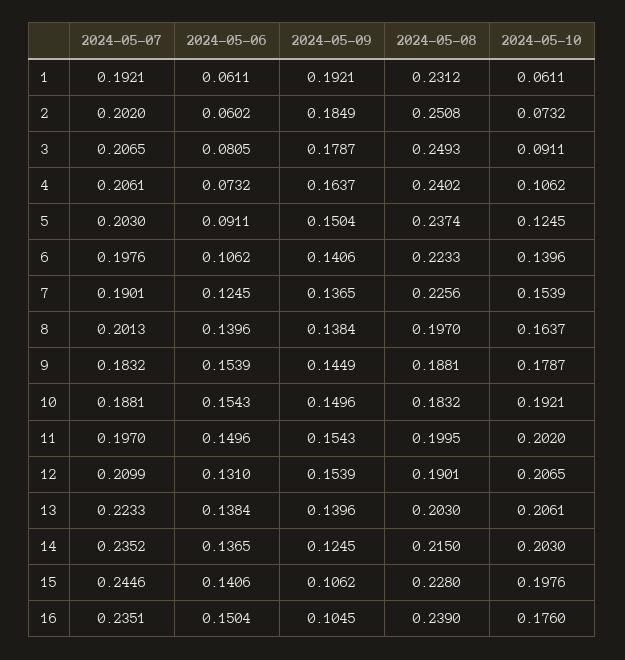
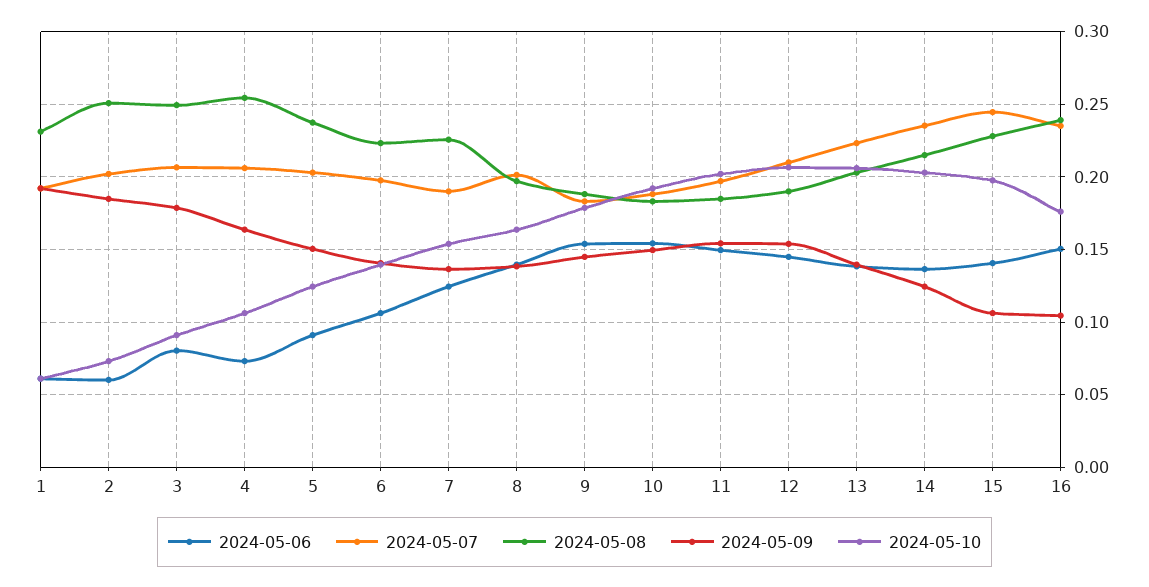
  {
    "2024-05-07": {
      "1": 0.1921,
      "2": 0.202,
      "3": 0.2065,
      "4": 0.2061,
      "5": 0.203,
      "6": 0.1976,
      "7": 0.1901,
      "8": 0.2013,
      "9": 0.1832,
      "10": 0.1881,
      "11": 0.197,
      "12": 0.2099,
      "13": 0.2233,
      "14": 0.2352,
      "15": 0.2446,
      "16": 0.2351
    },
    "2024-05-06": {
      "1": 0.0611,
      "2": 0.0602,
      "3": 0.0805,
      "4": 0.0732,
      "5": 0.0911,
      "6": 0.1062,
      "7": 0.1245,
      "8": 0.1396,
      "9": 0.1539,
      "10": 0.1543,
      "11": 0.1496,
-     "12": 0.131,
+     "12": 0.145,
      "13": 0.1384,
      "14": 0.1365,
      "15": 0.1406,
      "16": 0.1504
    },
    "2024-05-09": {
      "1": 0.1921,
      "2": 0.1849,
      "3": 0.1787,
      "4": 0.1637,
      "5": 0.1504,
      "6": 0.1406,
      "7": 0.1365,
      "8": 0.1384,
      "9": 0.1449,
      "10": 0.1496,
      "11": 0.1543,
      "12": 0.1539,
      "13": 0.1396,
      "14": 0.1245,
      "15": 0.1062,
      "16": 0.1045
    },
    "2024-05-08": {
      "1": 0.2312,
      "2": 0.2508,
      "3": 0.2493,
-     "4": 0.2402,
+     "4": 0.255,
      "5": 0.2374,
      "6": 0.2233,
      "7": 0.2256,
      "8": 0.197,
      "9": 0.1881,
      "10": 0.1832,
-     "11": 0.1995,
+     "11": 0.185,
      "12": 0.1901,
      "13": 0.203,
      "14": 0.215,
      "15": 0.228,
      "16": 0.239
    },
    "2024-05-10": {
      "1": 0.0611,
      "2": 0.0732,
      "3": 0.0911,
      "4": 0.1062,
      "5": 0.1245,
      "6": 0.1396,
      "7": 0.1539,
      "8": 0.1637,
      "9": 0.1787,
      "10": 0.1921,
      "11": 0.202,
      "12": 0.2065,
      "13": 0.2061,
      "14": 0.203,
      "15": 0.1976,
      "16": 0.176
    }
  }

